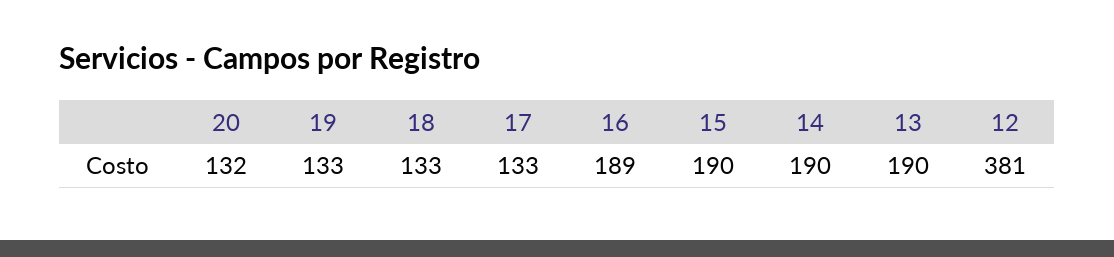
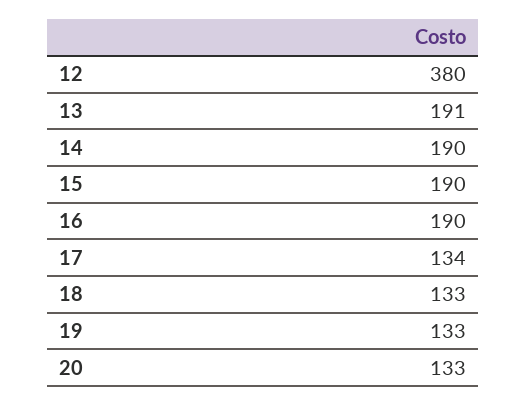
  {
-   "20": 132,
+   "20": 133,
    "19": 133,
    "18": 133,
-   "17": 133,
+   "17": 134,
-   "16": 189,
+   "16": 190,
    "15": 190,
    "14": 190,
-   "13": 190,
+   "13": 191,
-   "12": 381
+   "12": 380
  }

